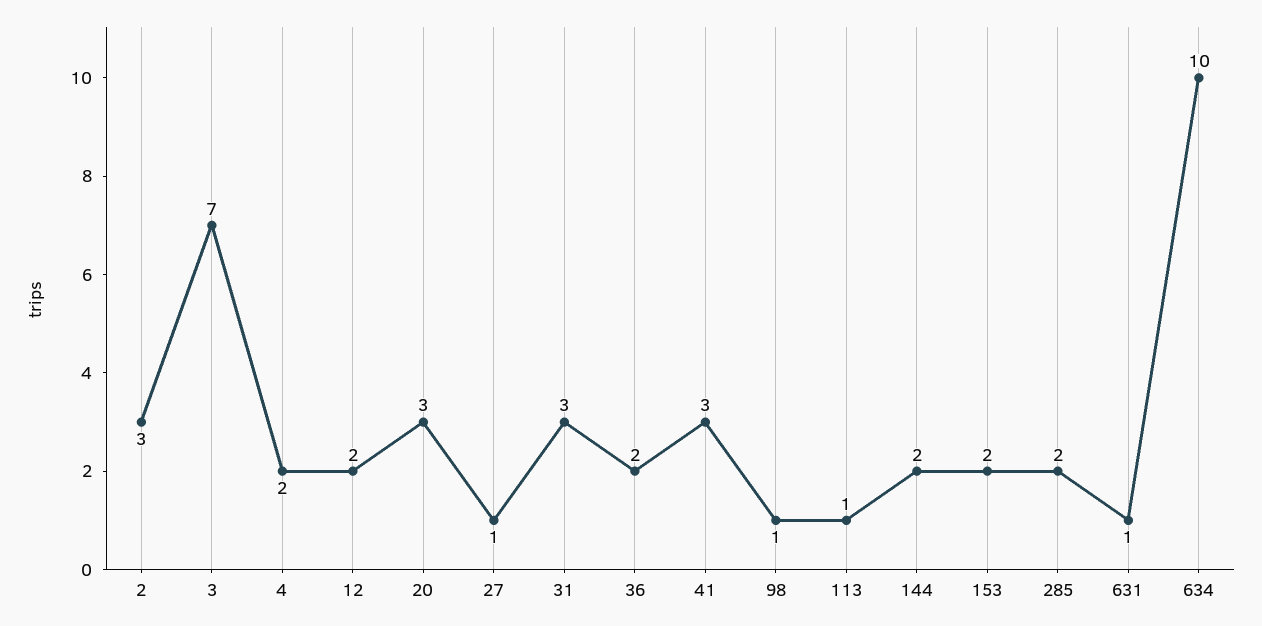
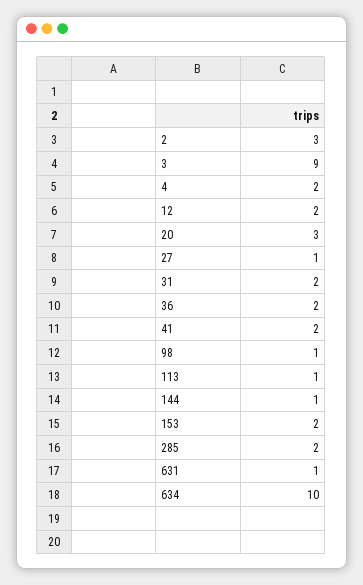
  {
    "2": 3,
-   "3": 7,
+   "3": 9,
    "4": 2,
    "12": 2,
    "20": 3,
    "27": 1,
-   "31": 3,
+   "31": 2,
    "36": 2,
-   "41": 3,
+   "41": 2,
    "98": 1,
    "113": 1,
-   "144": 2,
+   "144": 1,
    "153": 2,
    "285": 2,
    "631": 1,
    "634": 10
  }

